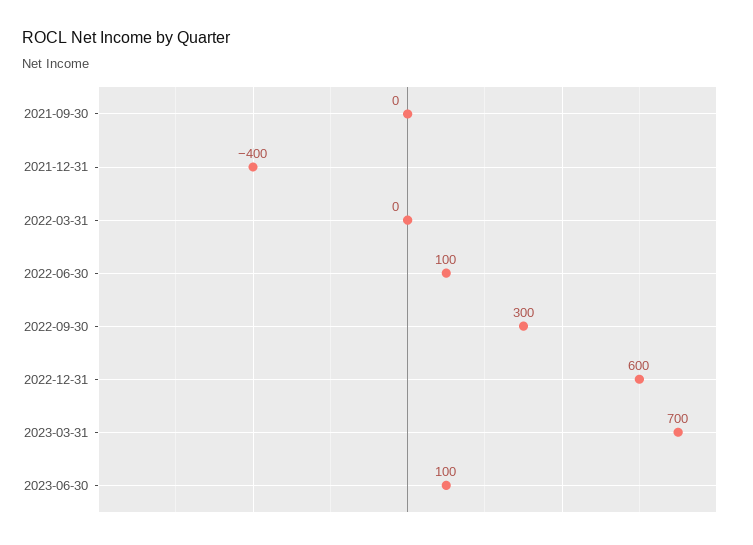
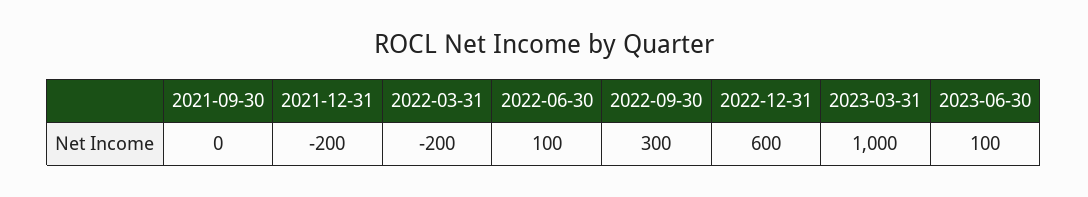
  {
    "2021-09-30": 0,
-   "2021-12-31": -400,
+   "2021-12-31": -200,
-   "2022-03-31": 0,
+   "2022-03-31": -200,
    "2022-06-30": 100,
    "2022-09-30": 300,
    "2022-12-31": 600,
-   "2023-03-31": 700,
+   "2023-03-31": 1000,
    "2023-06-30": 100
  }

